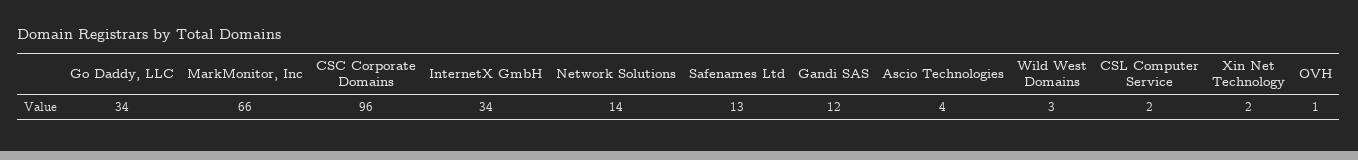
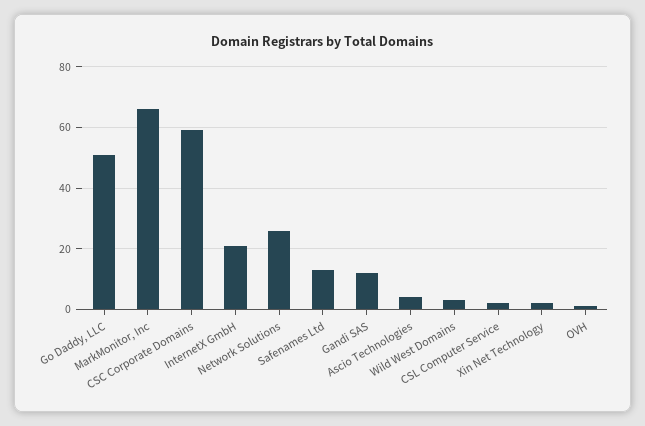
  {
-   "Go Daddy, LLC": 34,
+   "Go Daddy, LLC": 50,
    "MarkMonitor, Inc": 66,
-   "CSC Corporate Domains": 96,
+   "CSC Corporate Domains": 60,
-   "InternetX GmbH": 34,
+   "InternetX GmbH": 20,
-   "Network Solutions": 14,
+   "Network Solutions": 25,
    "Safenames Ltd": 13,
    "Gandi SAS": 12,
    "Ascio Technologies": 4,
    "Wild West Domains": 3,
    "CSL Computer Service": 2,
    "Xin Net Technology": 2,
    "OVH": 1
  }

